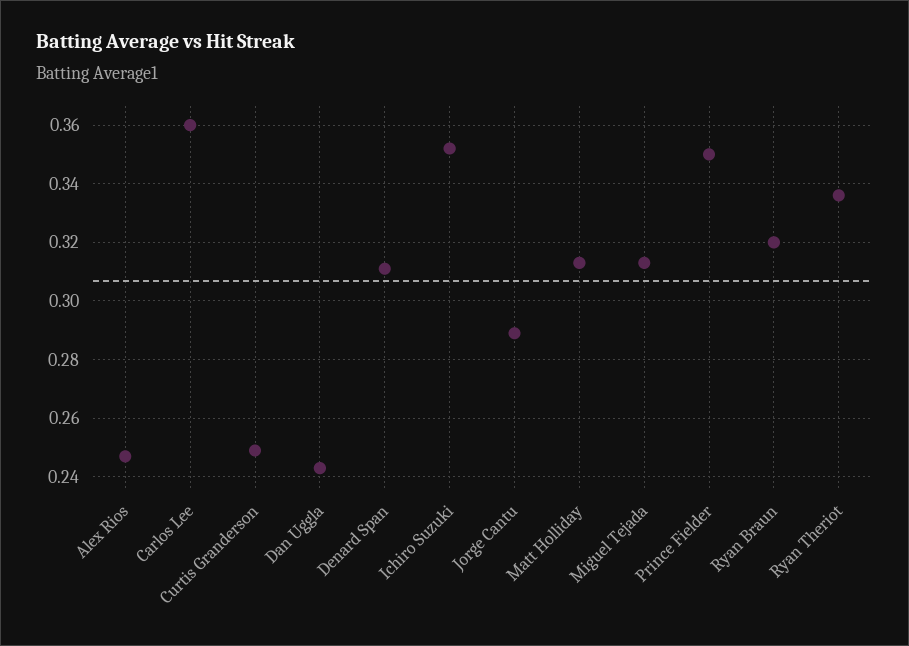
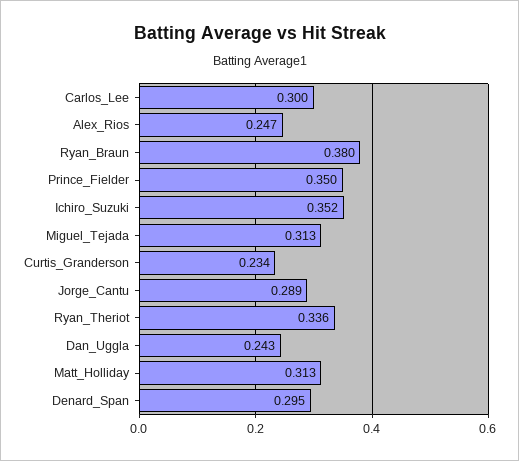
  {
    "Alex Rios": 0.247,
-   "Carlos Lee": 0.36,
+   "Carlos Lee": 0.3,
-   "Curtis Granderson": 0.25,
+   "Curtis Granderson": 0.234,
    "Dan Uggla": 0.243,
-   "Denard Span": 0.31,
+   "Denard Span": 0.295,
    "Ichiro Suzuki": 0.352,
    "Jorge Cantu": 0.289,
    "Matt Holliday": 0.313,
    "Miguel Tejada": 0.313,
    "Prince Fielder": 0.35,
-   "Ryan Braun": 0.32,
+   "Ryan Braun": 0.38,
    "Ryan Theriot": 0.336
  }

